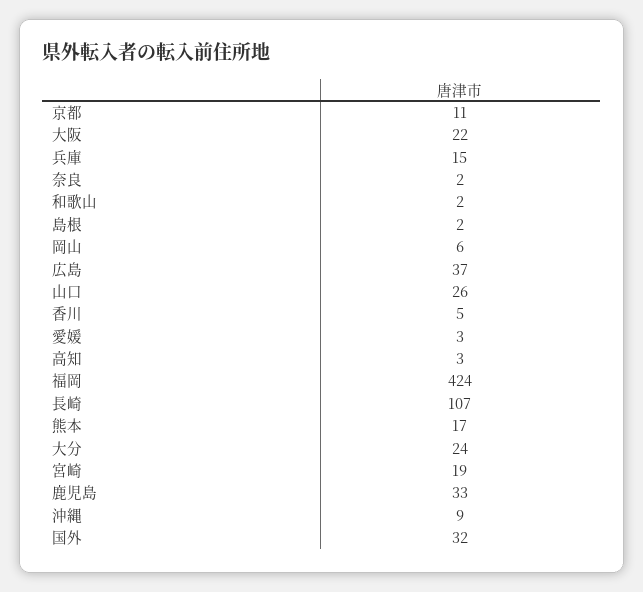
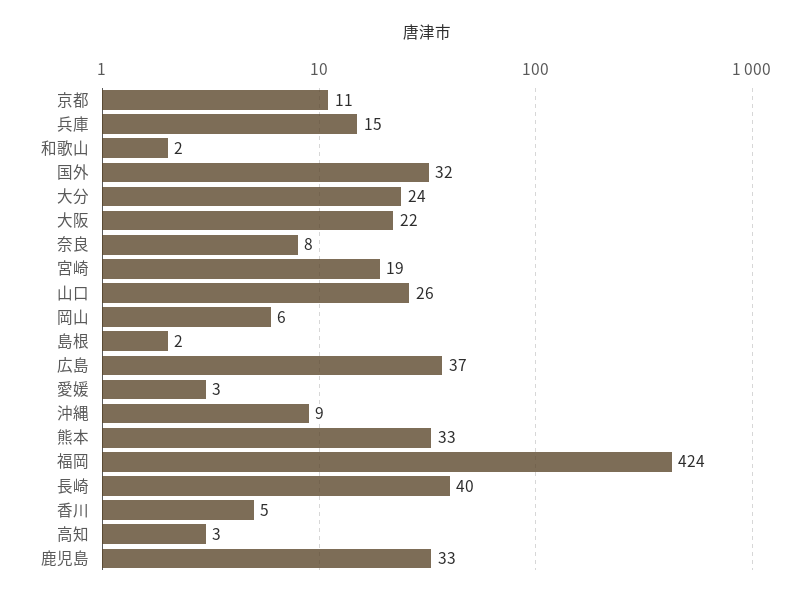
  {
    "京都": 11,
    "大阪": 22,
    "兵庫": 15,
-   "奈良": 2,
+   "奈良": 8,
    "和歌山": 2,
    "島根": 2,
    "岡山": 6,
    "広島": 37,
    "山口": 26,
    "香川": 5,
    "愛媛": 3,
    "高知": 3,
    "福岡": 424,
-   "長崎": 107,
+   "長崎": 40,
-   "熊本": 17,
+   "熊本": 33,
    "大分": 24,
    "宮崎": 19,
    "鹿児島": 33,
    "沖縄": 9,
    "国外": 32
  }

